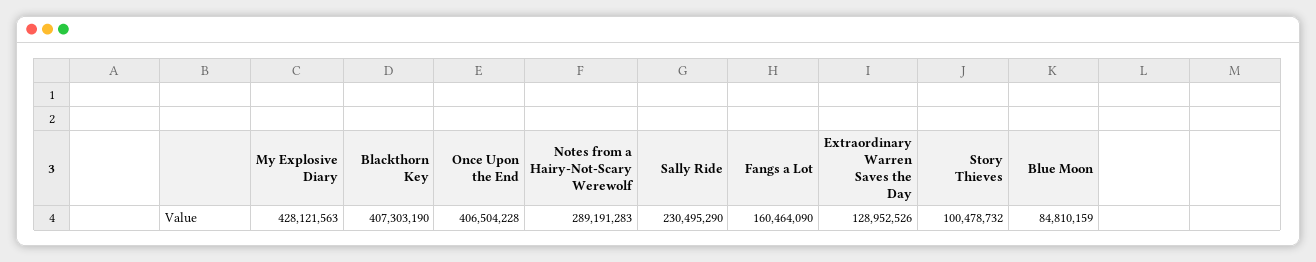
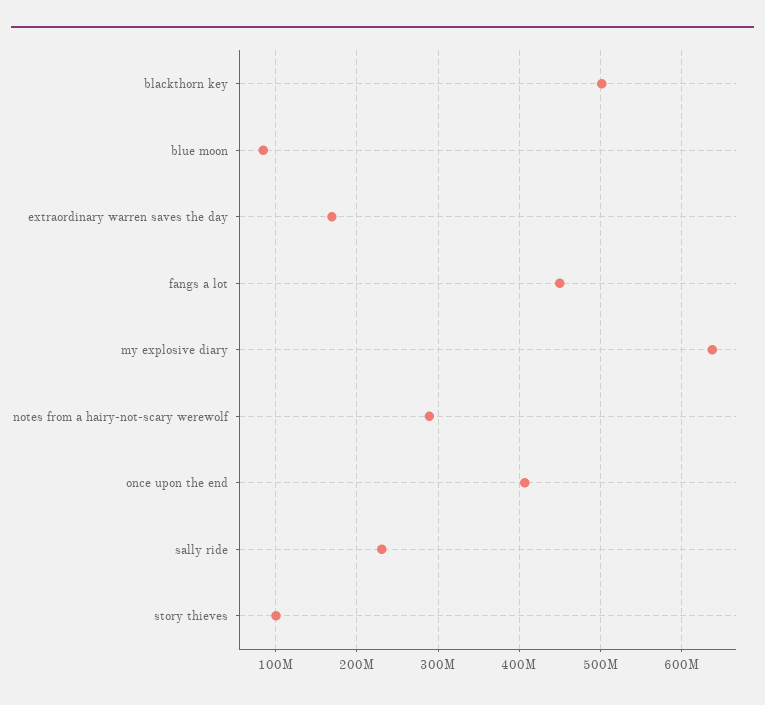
  {
-   "My Explosive Diary": 428121563,
+   "My Explosive Diary": 640000000,
-   "Blackthorn Key": 407303190,
+   "Blackthorn Key": 500000000,
    "Once Upon the End": 406504228,
    "Notes from a Hairy-Not-Scary Werewolf": 289191283,
    "Sally Ride": 230495290,
-   "Fangs a Lot": 160464090,
+   "Fangs a Lot": 450000000,
-   "Extraordinary Warren Saves the Day": 128952526,
+   "Extraordinary Warren Saves the Day": 170000000,
    "Story Thieves": 100478732,
    "Blue Moon": 84810159
  }

